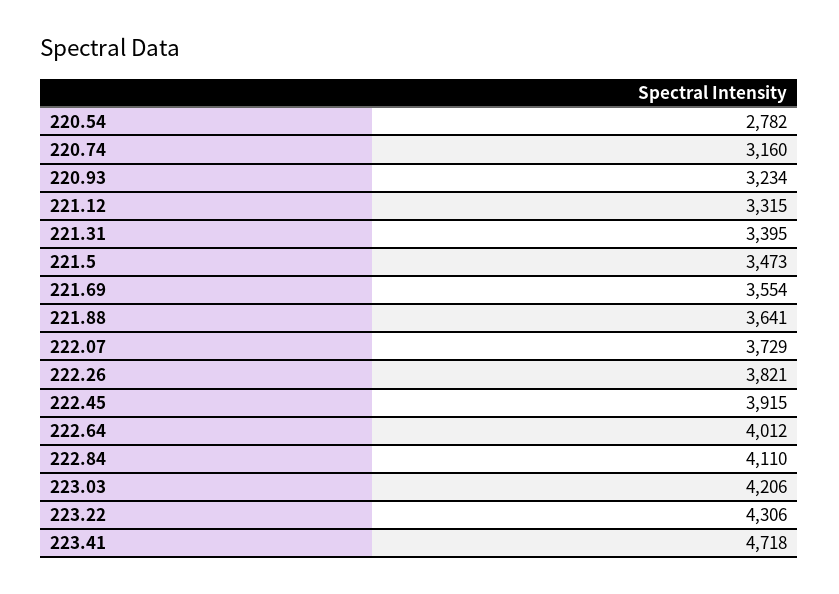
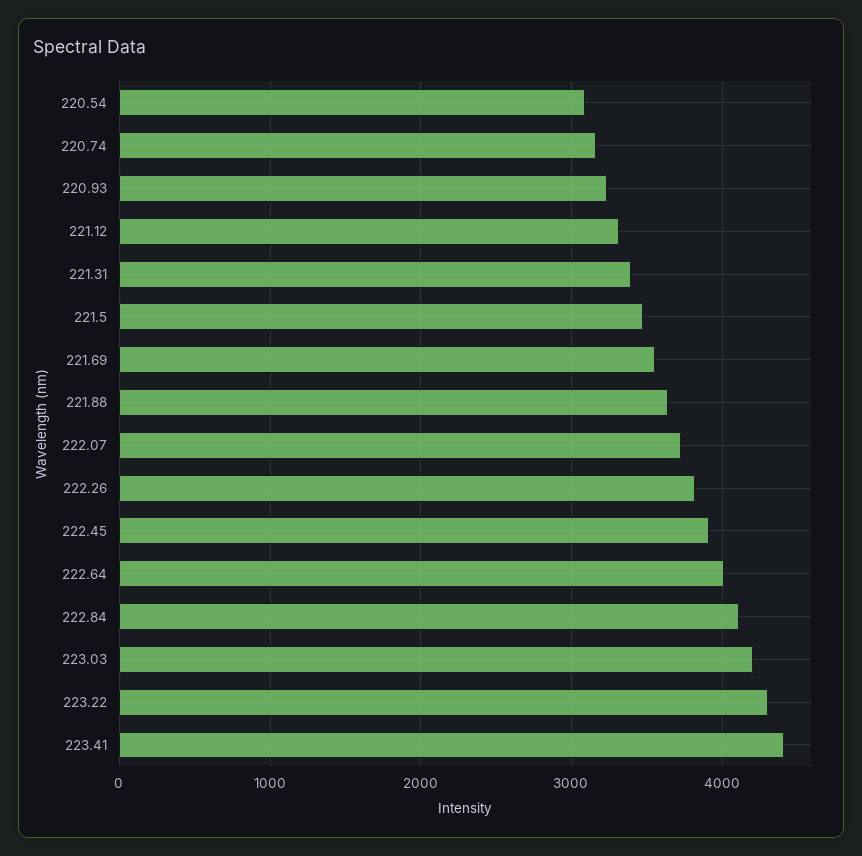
  {
-   "220.54": 2782,
+   "220.54": 3100,
    "220.74": 3160,
    "220.93": 3234,
    "221.12": 3315,
    "221.31": 3395,
    "221.5": 3473,
    "221.69": 3554,
    "221.88": 3641,
    "222.07": 3729,
    "222.26": 3821,
    "222.45": 3915,
    "222.64": 4012,
    "222.84": 4110,
    "223.03": 4206,
    "223.22": 4306,
-   "223.41": 4718
+   "223.41": 4400
  }

